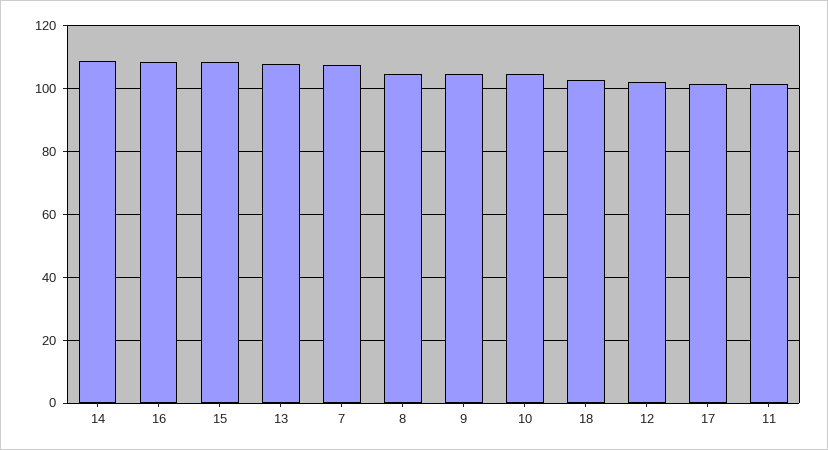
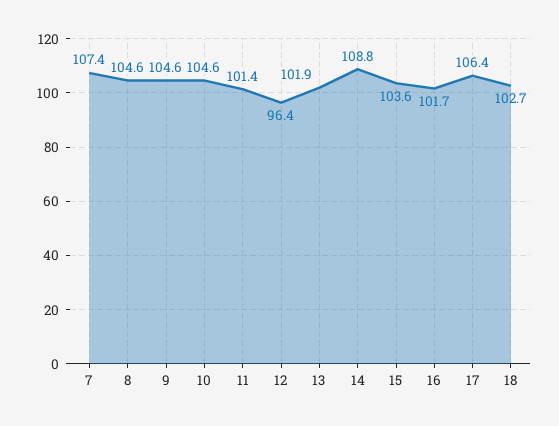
  {
    "14": 108.8,
-   "16": 108,
+   "16": 101.7,
-   "15": 108,
+   "15": 103.6,
-   "13": 108,
+   "13": 101.9,
    "7": 107.4,
    "8": 104.6,
    "9": 104.6,
    "10": 104.6,
    "18": 102.7,
-   "12": 102,
+   "12": 96.4,
-   "17": 102,
+   "17": 106.4,
    "11": 101.4
  }

